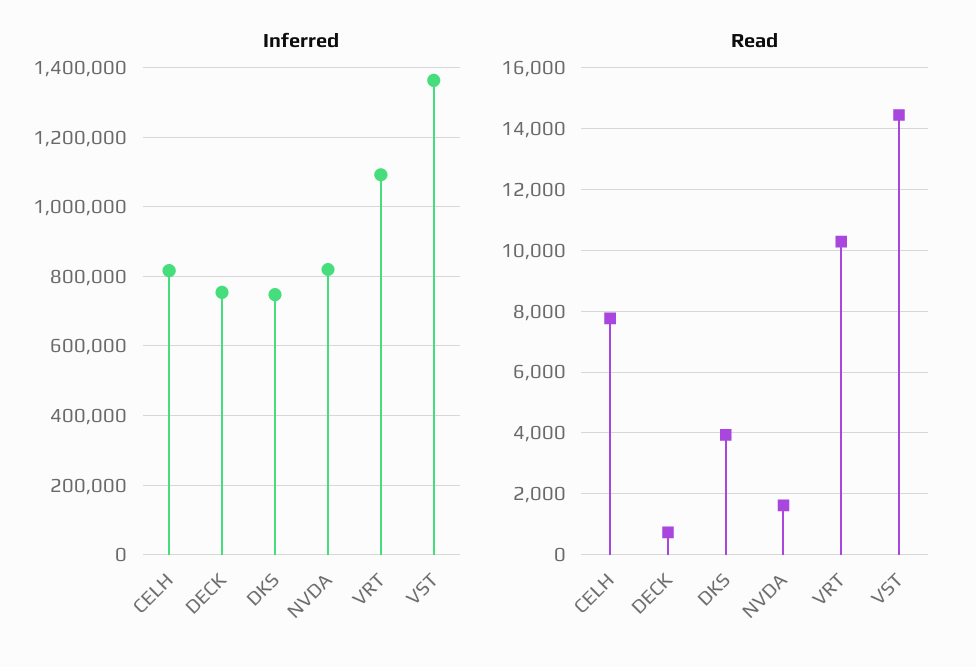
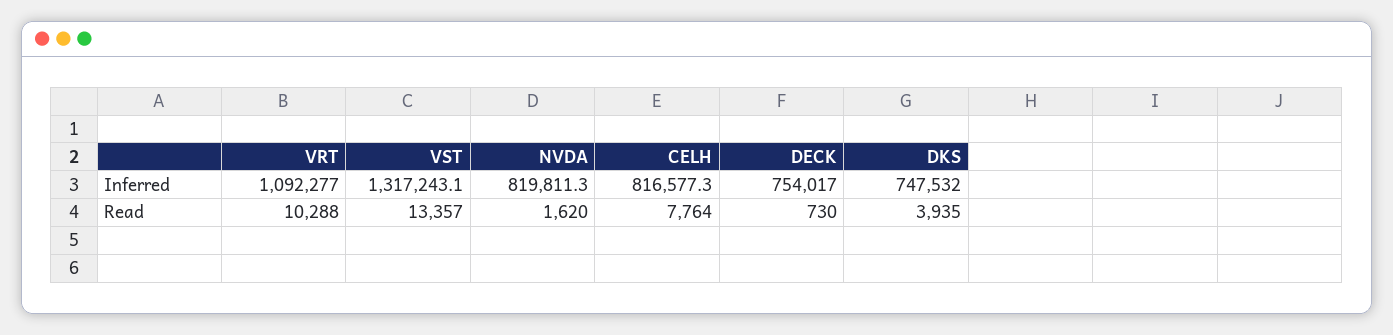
  {
    "Inferred": {
      "CELH": 816577.3,
      "DECK": 754017,
      "DKS": 747532,
      "NVDA": 819811.3,
      "VRT": 1092277,
-     "VST": 1360000
+     "VST": 1317243.1
    },
    "Read": {
      "CELH": 7764,
      "DECK": 730,
      "DKS": 3935,
      "NVDA": 1620,
      "VRT": 10288,
-     "VST": 14400
+     "VST": 13357
    }
  }

